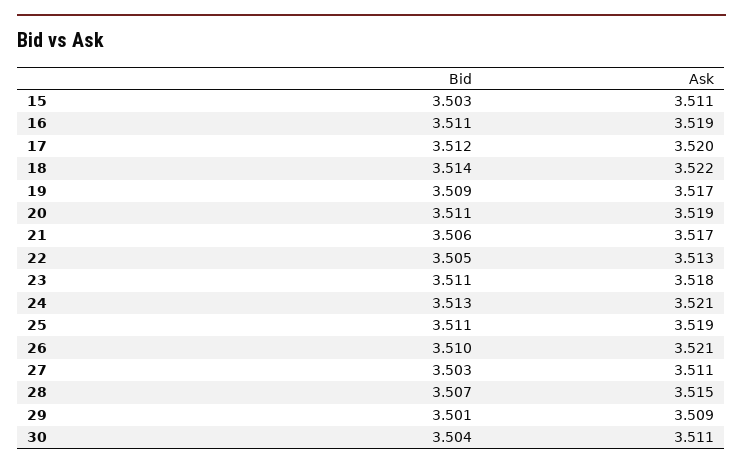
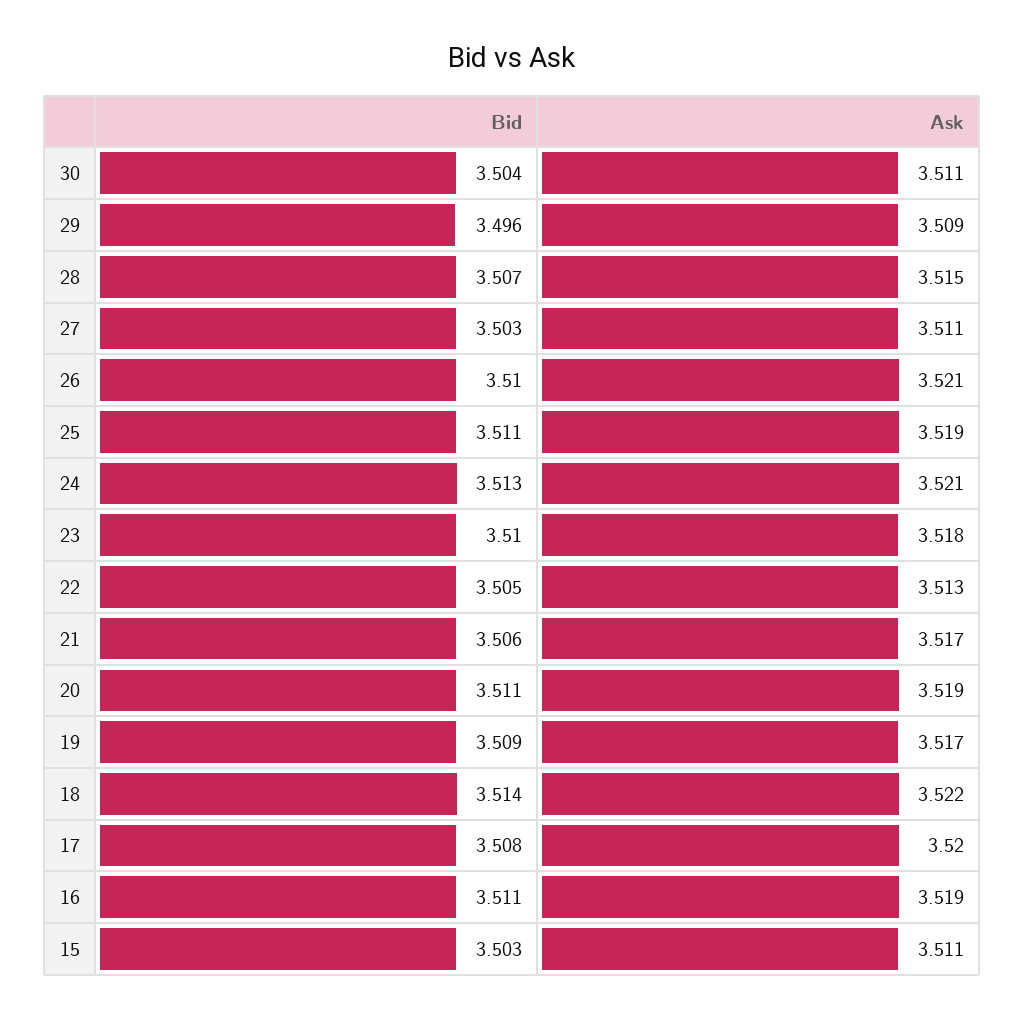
  {
    "Bid": {
      "15": 3.503,
      "16": 3.511,
-     "17": 3.512,
+     "17": 3.508,
      "18": 3.514,
      "19": 3.509,
      "20": 3.511,
      "21": 3.506,
      "22": 3.505,
-     "23": 3.511,
+     "23": 3.51,
      "24": 3.513,
      "25": 3.511,
      "26": 3.51,
      "27": 3.503,
      "28": 3.507,
-     "29": 3.501,
+     "29": 3.496,
      "30": 3.504
    },
    "Ask": {
      "15": 3.511,
      "16": 3.519,
      "17": 3.52,
      "18": 3.522,
      "19": 3.517,
      "20": 3.519,
      "21": 3.517,
      "22": 3.513,
      "23": 3.518,
      "24": 3.521,
      "25": 3.519,
      "26": 3.521,
      "27": 3.511,
      "28": 3.515,
      "29": 3.509,
      "30": 3.511
    }
  }

